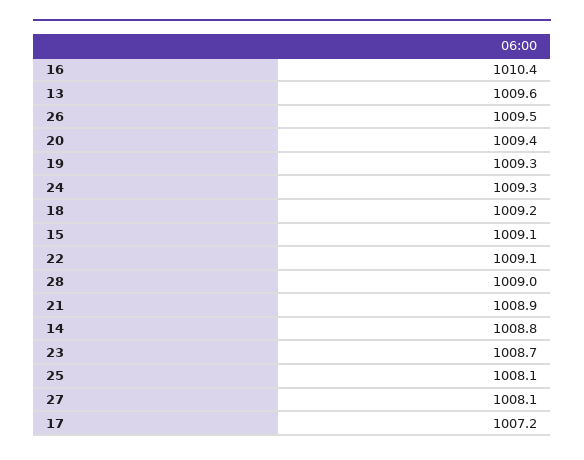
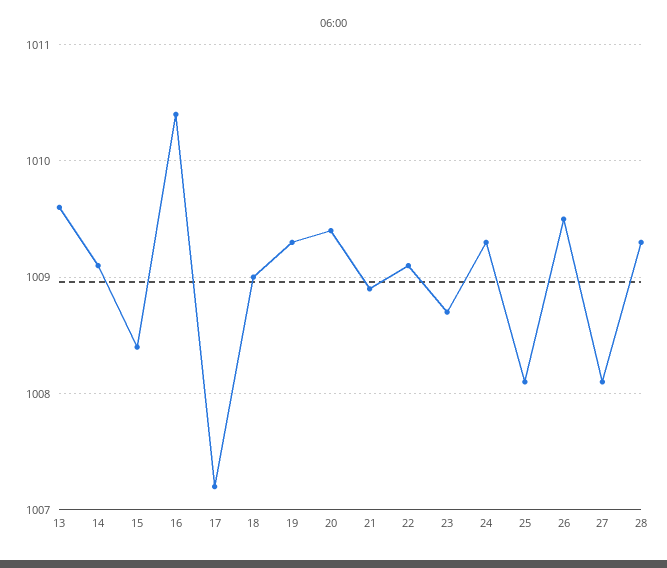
  {
    "16": 1010.4,
    "13": 1009.6,
    "26": 1009.5,
    "20": 1009.4,
    "19": 1009.3,
    "24": 1009.3,
-   "18": 1009.2,
+   "18": 1009,
-   "15": 1009.1,
+   "15": 1008.4,
    "22": 1009.1,
-   "28": 1009,
+   "28": 1009.3,
    "21": 1008.9,
-   "14": 1008.8,
+   "14": 1009.1,
    "23": 1008.7,
    "25": 1008.1,
    "27": 1008.1,
    "17": 1007.2
  }

